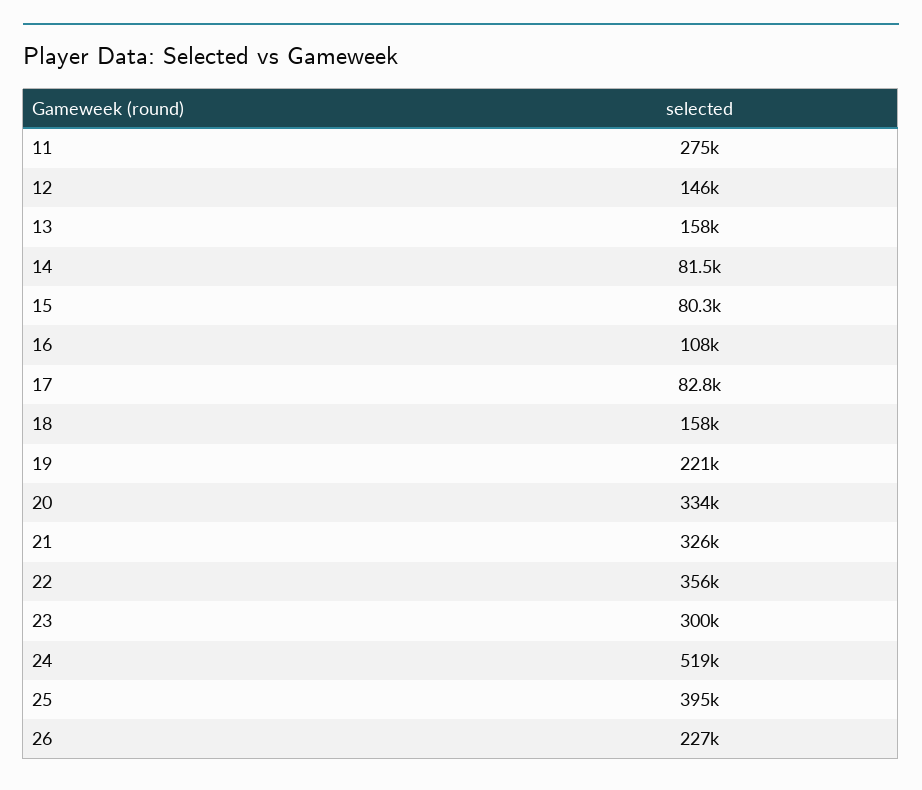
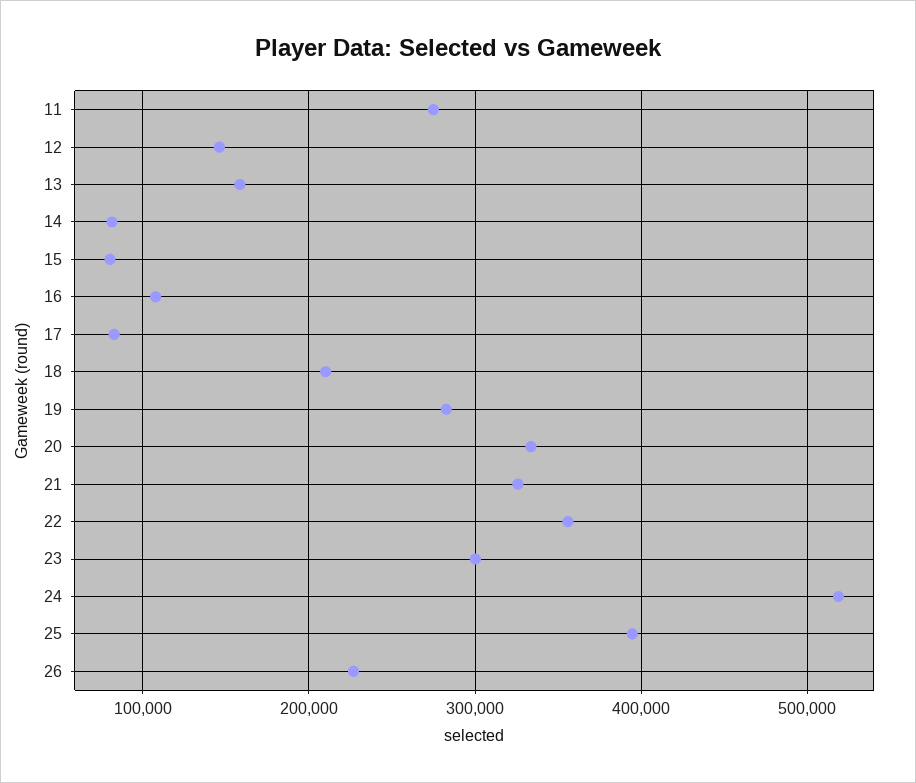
  {
    "11": 275000,
    "12": 146000,
    "13": 158000,
    "14": 81500,
    "15": 80300,
    "16": 108000,
    "17": 82800,
-   "18": 158000,
+   "18": 210000,
-   "19": 221000,
+   "19": 280000,
    "20": 334000,
    "21": 326000,
    "22": 356000,
    "23": 300000,
    "24": 519000,
    "25": 395000,
    "26": 227000
  }

